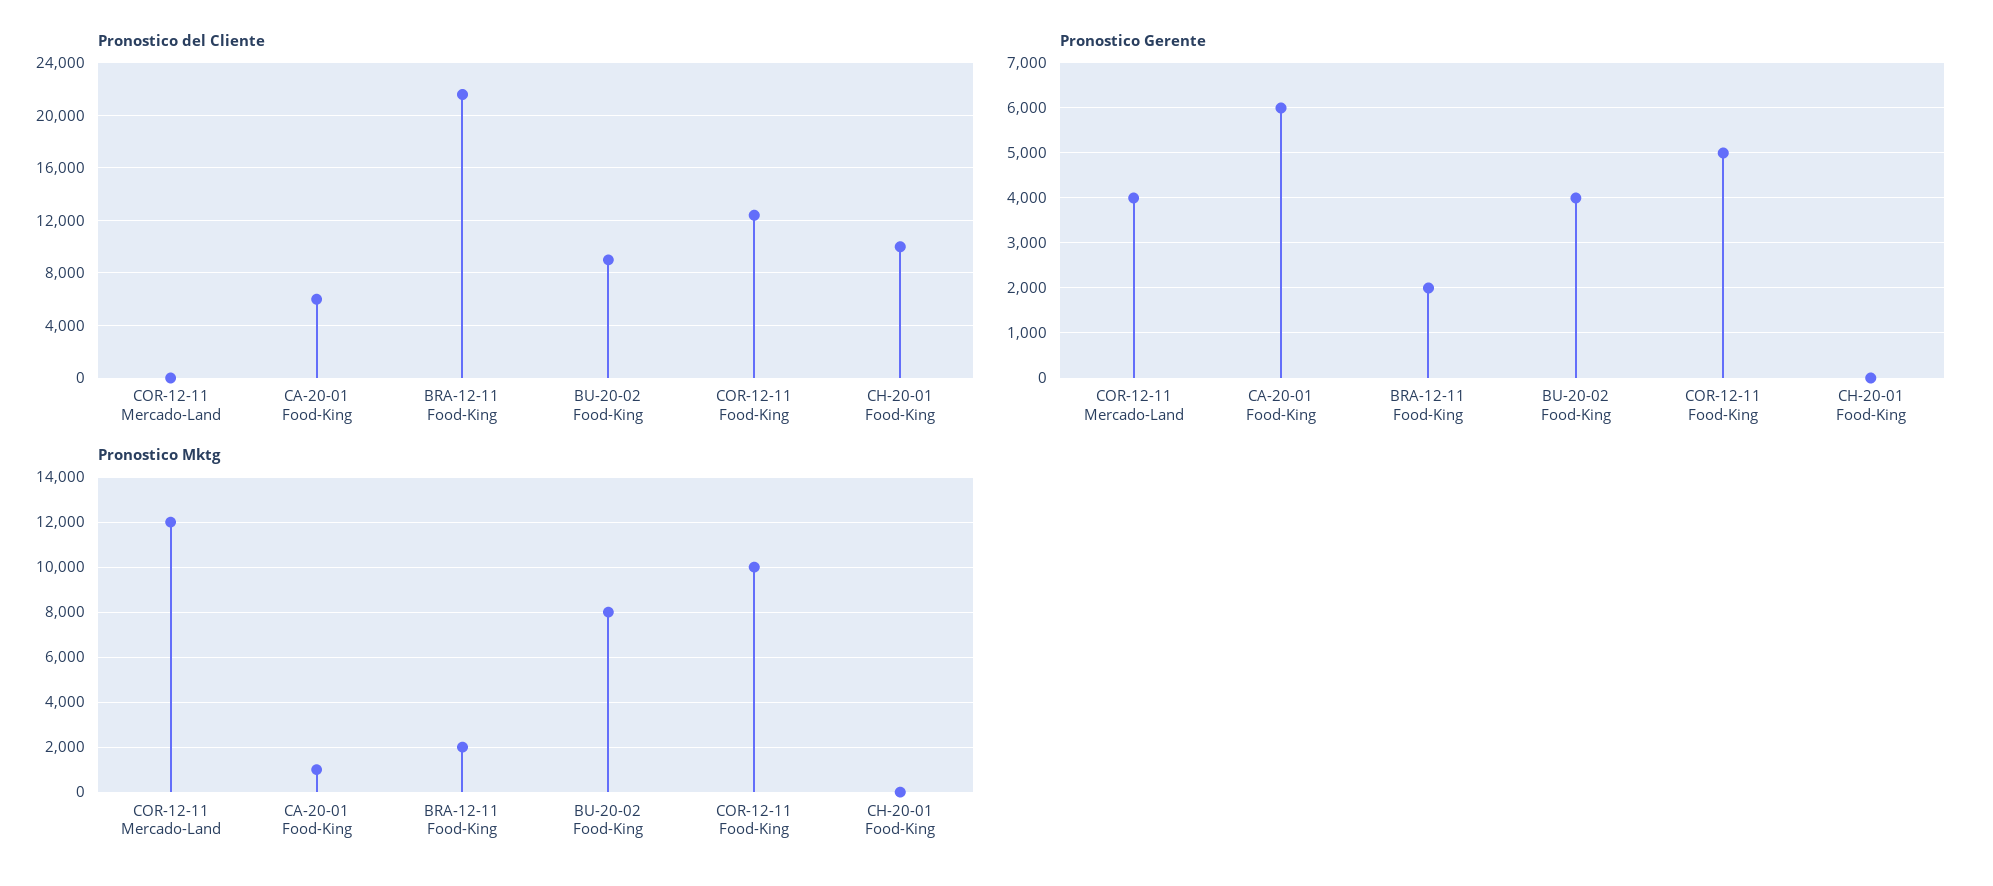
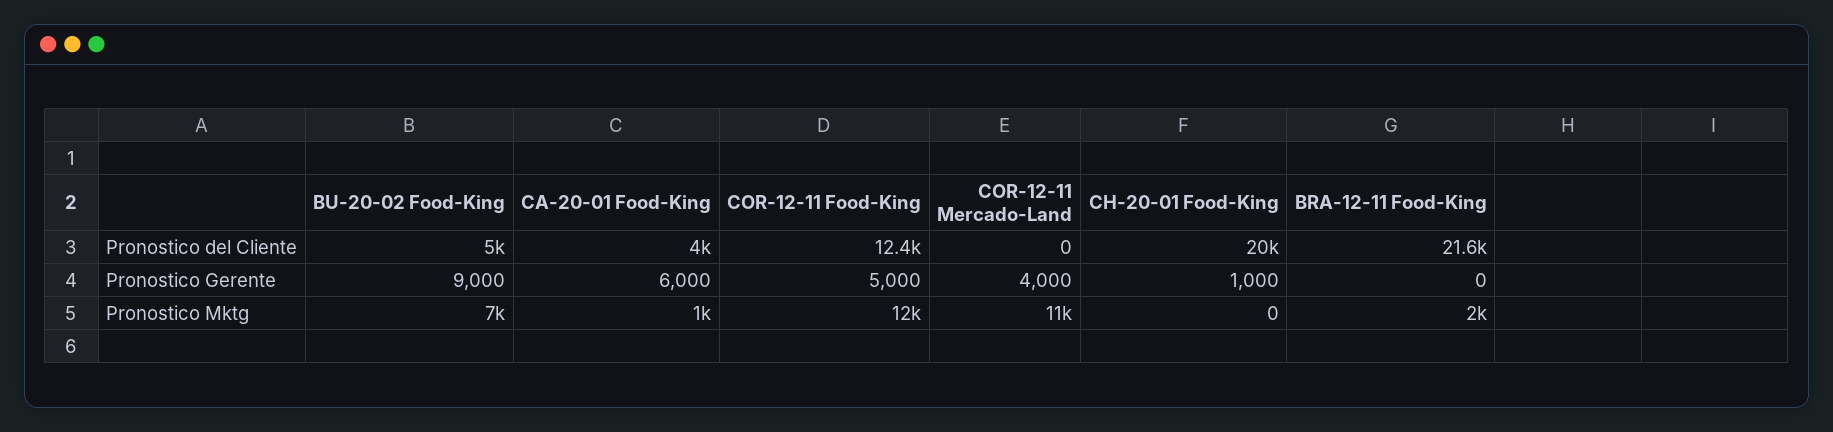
  {
    "Pronostico del Cliente": {
      "COR-12-11 Mercado-Land": 0,
-     "CA-20-01 Food-King": 6000,
+     "CA-20-01 Food-King": 4000,
      "BRA-12-11 Food-King": 21600,
-     "BU-20-02 Food-King": 9000,
+     "BU-20-02 Food-King": 5000,
      "COR-12-11 Food-King": 12400,
-     "CH-20-01 Food-King": 10000
+     "CH-20-01 Food-King": 20000
    },
    "Pronostico Gerente": {
      "COR-12-11 Mercado-Land": 4000,
      "CA-20-01 Food-King": 6000,
-     "BRA-12-11 Food-King": 2000,
+     "BRA-12-11 Food-King": 0,
-     "BU-20-02 Food-King": 4000,
+     "BU-20-02 Food-King": 9000,
      "COR-12-11 Food-King": 5000,
-     "CH-20-01 Food-King": 0
+     "CH-20-01 Food-King": 1000
    },
    "Pronostico Mktg": {
-     "COR-12-11 Mercado-Land": 12000,
+     "COR-12-11 Mercado-Land": 11000,
      "CA-20-01 Food-King": 1000,
      "BRA-12-11 Food-King": 2000,
-     "BU-20-02 Food-King": 8000,
+     "BU-20-02 Food-King": 7000,
-     "COR-12-11 Food-King": 10000,
+     "COR-12-11 Food-King": 12000,
      "CH-20-01 Food-King": 0
    }
  }

